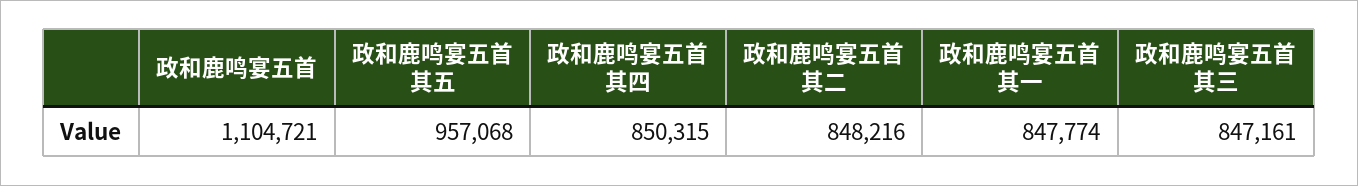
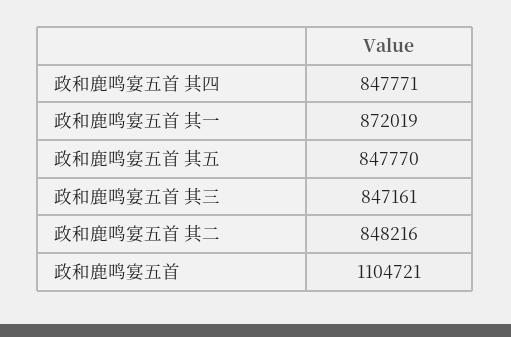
  {
    "政和鹿鸣宴五首": 1104721,
-   "政和鹿鸣宴五首 其五": 957068,
+   "政和鹿鸣宴五首 其五": 847770,
-   "政和鹿鸣宴五首 其四": 850315,
+   "政和鹿鸣宴五首 其四": 847771,
    "政和鹿鸣宴五首 其二": 848216,
-   "政和鹿鸣宴五首 其一": 847774,
+   "政和鹿鸣宴五首 其一": 872019,
    "政和鹿鸣宴五首 其三": 847161
  }

